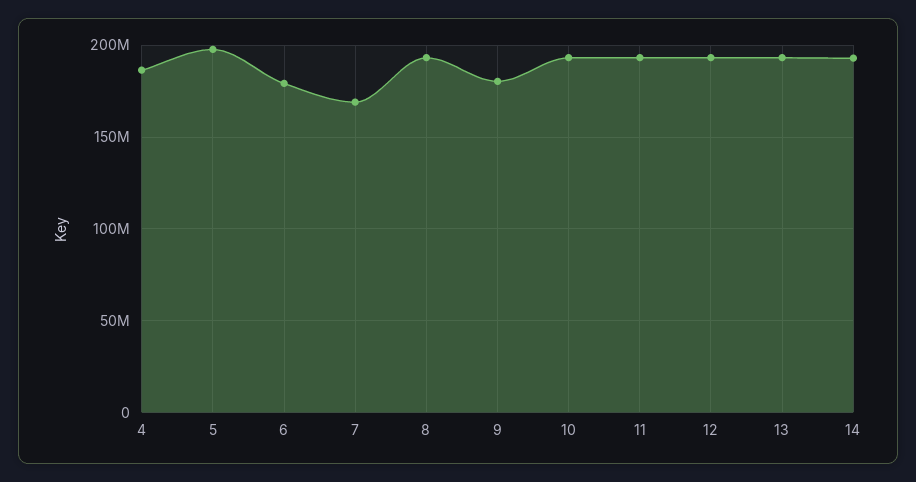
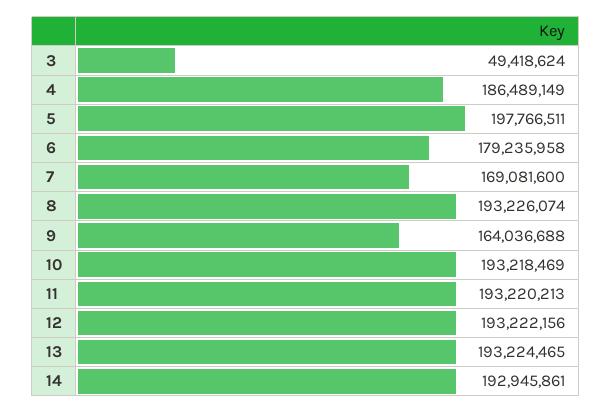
  {
    "4": 186489149,
    "5": 197766511,
    "6": 179235958,
    "7": 169081600,
    "8": 193226074,
-   "9": 180000000,
+   "9": 164036688,
    "10": 193218469,
    "11": 193220213,
    "12": 193222156,
    "13": 193224465,
-   "14": 192945861
+   "14": 192945861,
+   "3": 49418624
  }

